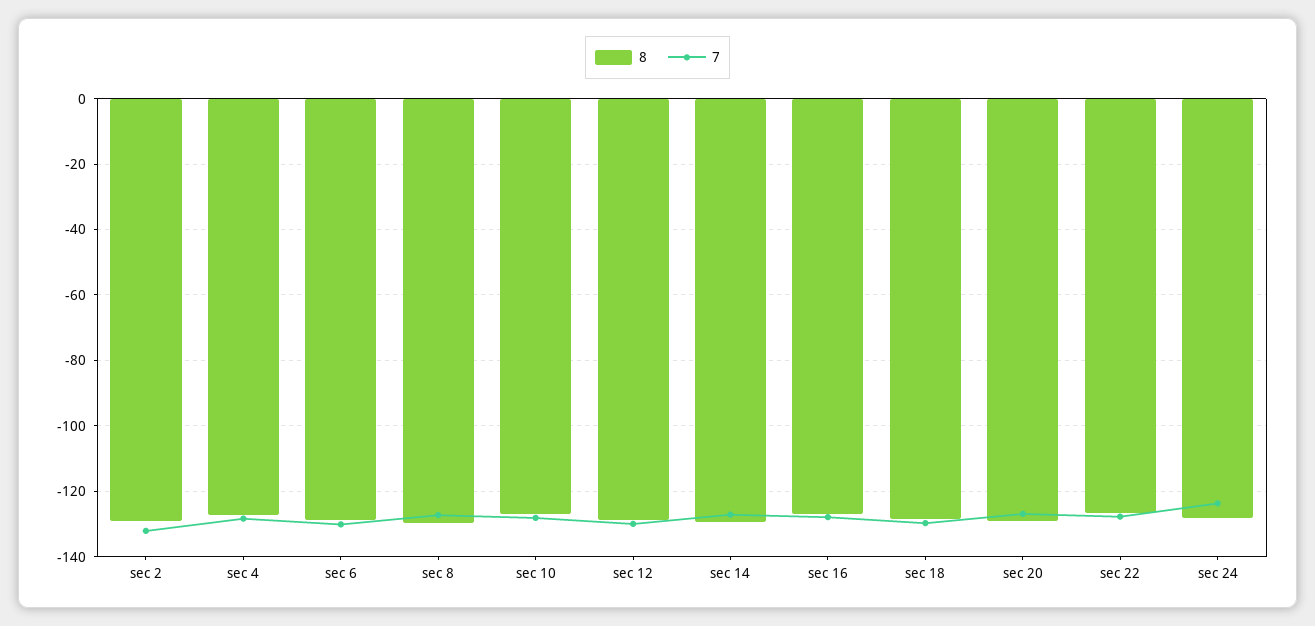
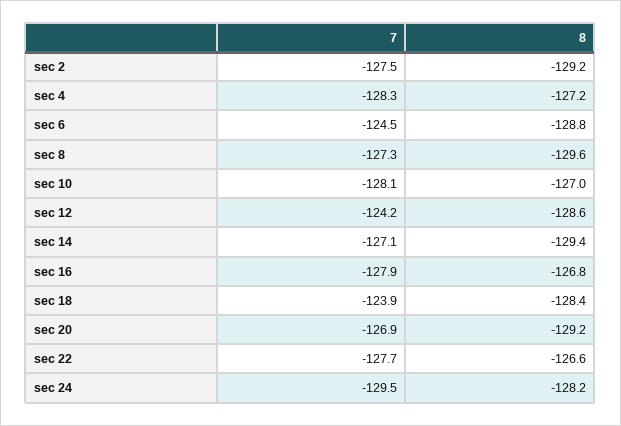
  {
    "8": {
      "sec 2": -129.2,
      "sec 4": -127.2,
      "sec 6": -128.8,
      "sec 8": -129.6,
      "sec 10": -127,
      "sec 12": -128.6,
      "sec 14": -129.4,
      "sec 16": -126.8,
      "sec 18": -128.4,
      "sec 20": -129.2,
      "sec 22": -126.6,
      "sec 24": -128.2
    },
    "7": {
-     "sec 2": -132,
+     "sec 2": -127.5,
      "sec 4": -128.3,
-     "sec 6": -130,
+     "sec 6": -124.5,
      "sec 8": -127.3,
      "sec 10": -128.1,
-     "sec 12": -130,
+     "sec 12": -124.2,
      "sec 14": -127.1,
      "sec 16": -127.9,
-     "sec 18": -130,
+     "sec 18": -123.9,
      "sec 20": -126.9,
      "sec 22": -127.7,
-     "sec 24": -124
+     "sec 24": -129.5
    }
  }

